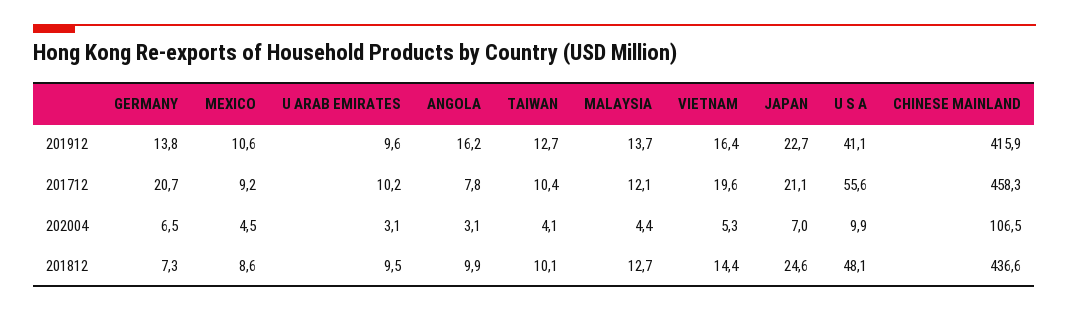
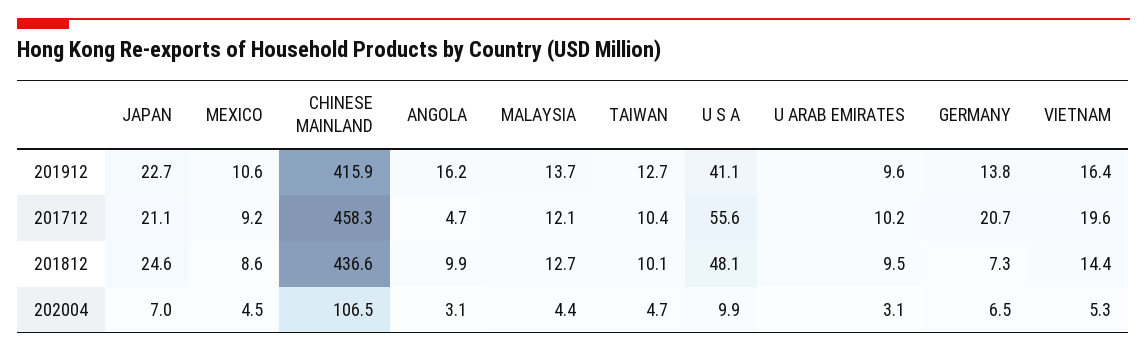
  {
    "GERMANY": {
      "201912": 13.8,
      "201712": 20.7,
      "202004": 6.5,
      "201812": 7.3
    },
    "MEXICO": {
      "201912": 10.6,
      "201712": 9.2,
      "202004": 4.5,
      "201812": 8.6
    },
    "U ARAB EMIRATES": {
      "201912": 9.6,
      "201712": 10.2,
      "202004": 3.1,
      "201812": 9.5
    },
    "ANGOLA": {
      "201912": 16.2,
-     "201712": 7.8,
+     "201712": 4.7,
      "202004": 3.1,
      "201812": 9.9
    },
    "TAIWAN": {
      "201912": 12.7,
      "201712": 10.4,
-     "202004": 4.1,
+     "202004": 4.7,
      "201812": 10.1
    },
    "MALAYSIA": {
      "201912": 13.7,
      "201712": 12.1,
      "202004": 4.4,
      "201812": 12.7
    },
    "VIETNAM": {
      "201912": 16.4,
      "201712": 19.6,
      "202004": 5.3,
      "201812": 14.4
    },
    "JAPAN": {
      "201912": 22.7,
      "201712": 21.1,
      "202004": 7,
      "201812": 24.6
    },
    "U S A": {
      "201912": 41.1,
      "201712": 55.6,
      "202004": 9.9,
      "201812": 48.1
    },
    "CHINESE MAINLAND": {
      "201912": 415.9,
      "201712": 458.3,
      "202004": 106.5,
      "201812": 436.6
    }
  }

